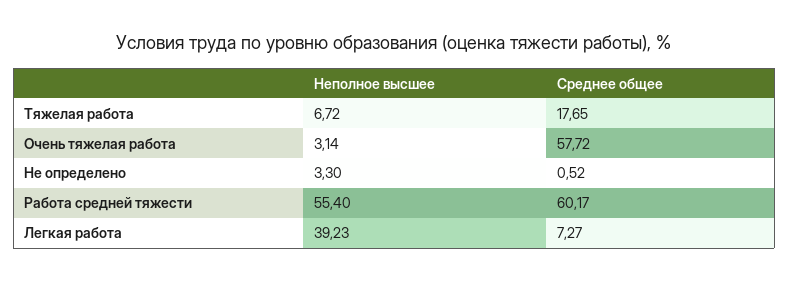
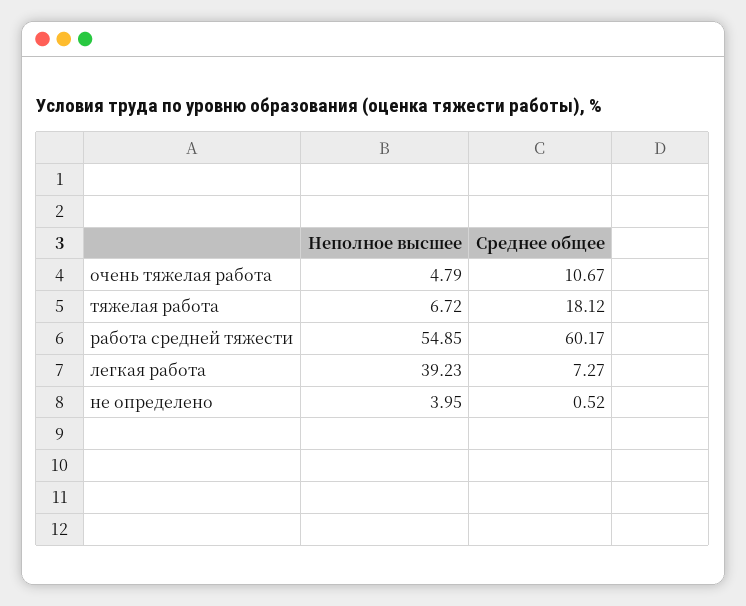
  {
    "Неполное высшее": {
      "Тяжелая работа": 6.72,
-     "Очень тяжелая работа": 3.14,
+     "Очень тяжелая работа": 4.79,
-     "Не определено": 3.3,
+     "Не определено": 3.95,
-     "Работа средней тяжести": 55.4,
+     "Работа средней тяжести": 54.85,
      "Легкая работа": 39.23
    },
    "Среднее общее": {
-     "Тяжелая работа": 17.65,
+     "Тяжелая работа": 18.12,
-     "Очень тяжелая работа": 57.72,
+     "Очень тяжелая работа": 10.67,
      "Не определено": 0.52,
      "Работа средней тяжести": 60.17,
      "Легкая работа": 7.27
    }
  }

